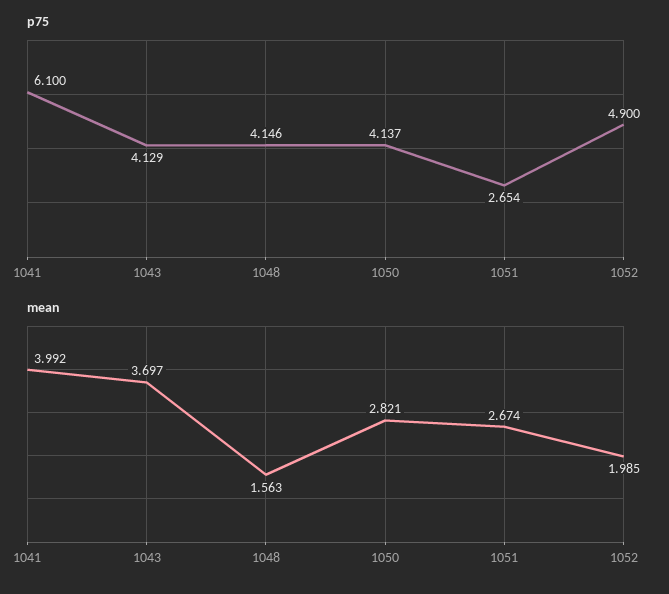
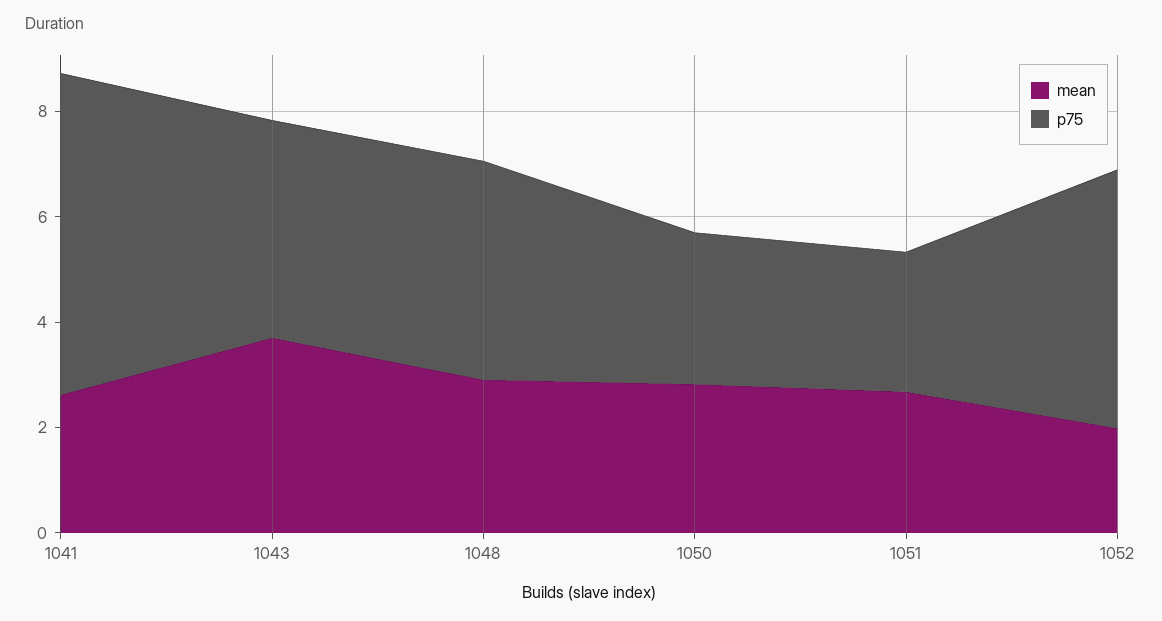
  {
    "p75": {
      "1041": 6.1,
      "1043": 4.129,
      "1048": 4.146,
-     "1050": 4.137,
+     "1050": 3,
      "1051": 2.654,
      "1052": 4.9
    },
    "mean": {
-     "1041": 3.992,
+     "1041": 2.5,
      "1043": 3.697,
-     "1048": 1.563,
+     "1048": 3,
      "1050": 2.821,
      "1051": 2.674,
      "1052": 1.985
    }
  }

